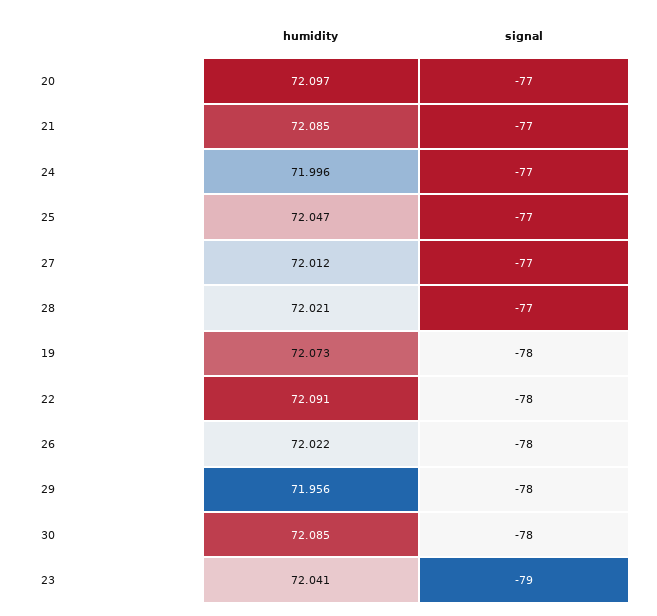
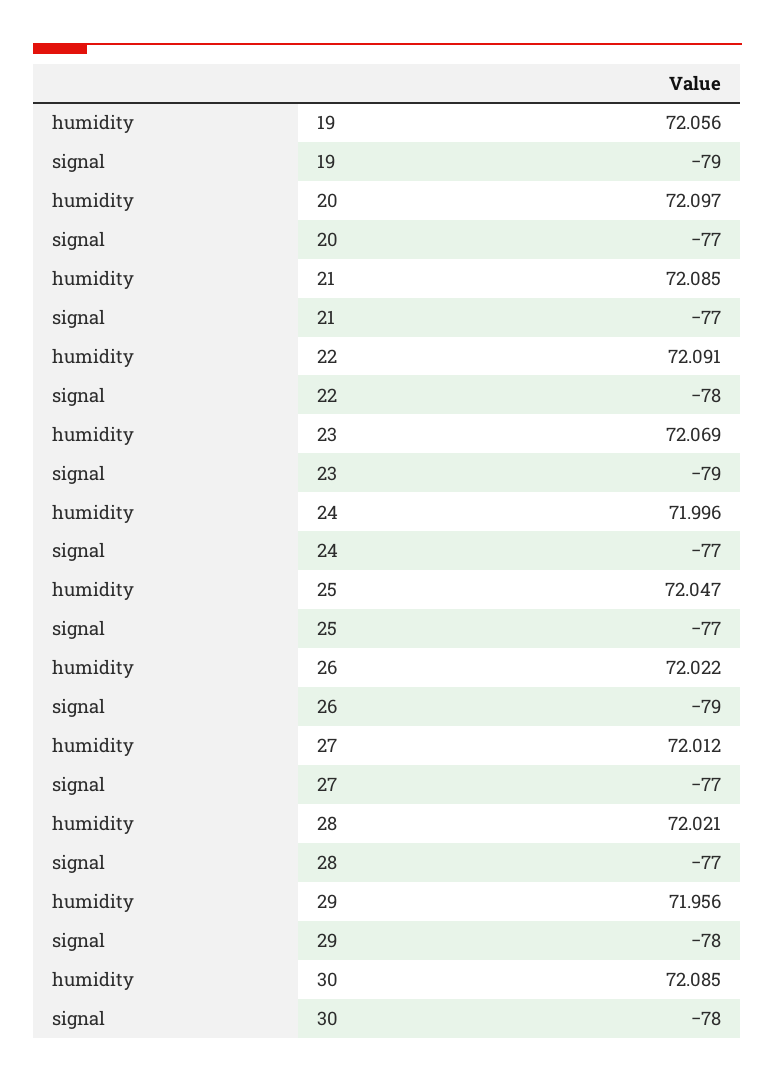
  {
    "humidity": {
      "20": 72.097,
      "21": 72.085,
      "24": 71.996,
      "25": 72.047,
      "27": 72.012,
      "28": 72.021,
-     "19": 72.073,
+     "19": 72.056,
      "22": 72.091,
      "26": 72.022,
      "29": 71.956,
      "30": 72.085,
-     "23": 72.041
+     "23": 72.069
    },
    "signal": {
      "20": -77,
      "21": -77,
      "24": -77,
      "25": -77,
      "27": -77,
      "28": -77,
-     "19": -78,
+     "19": -79,
      "22": -78,
-     "26": -78,
+     "26": -79,
      "29": -78,
      "30": -78,
      "23": -79
    }
  }

